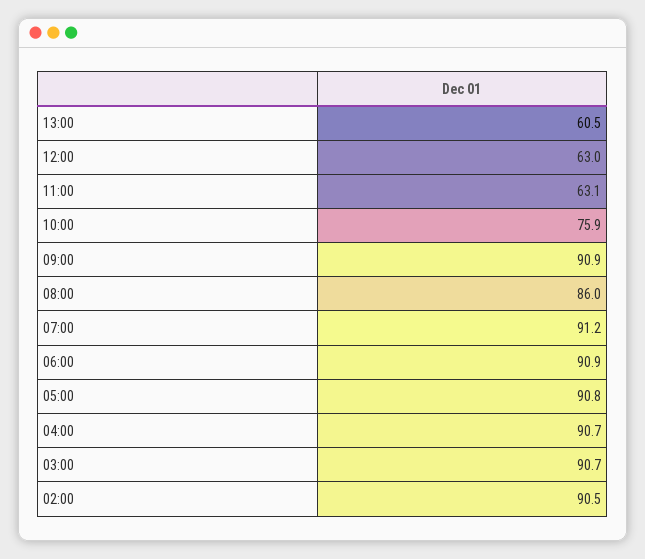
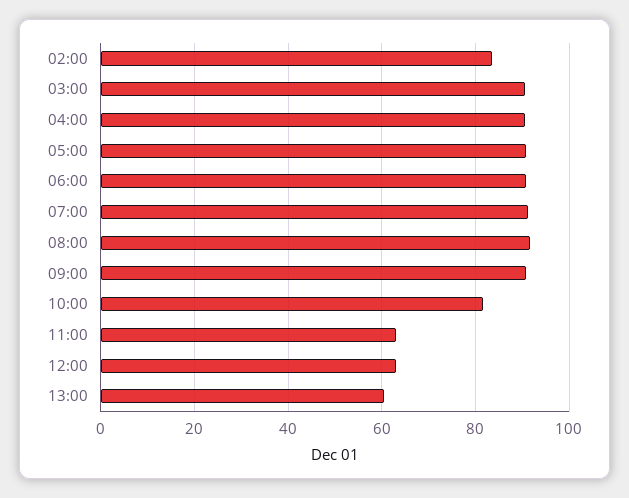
  {
    "13:00": 60.5,
    "12:00": 63,
    "11:00": 63.1,
-   "10:00": 75.9,
+   "10:00": 82,
    "09:00": 90.9,
-   "08:00": 86,
+   "08:00": 92,
    "07:00": 91.2,
    "06:00": 90.9,
    "05:00": 90.8,
    "04:00": 90.7,
    "03:00": 90.7,
-   "02:00": 90.5
+   "02:00": 84
  }

